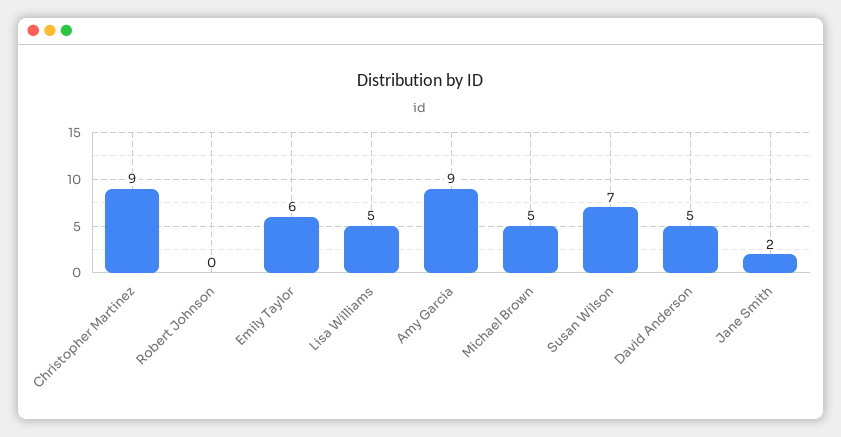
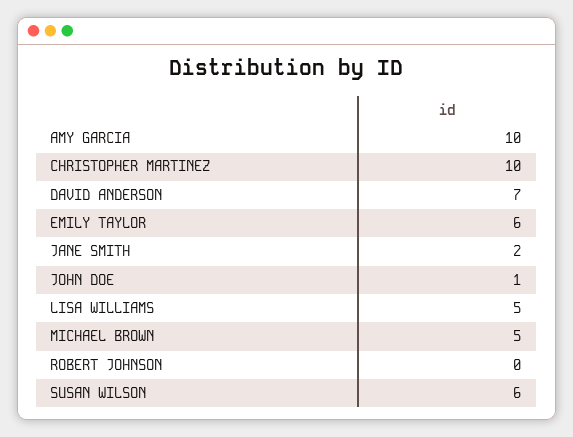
  {
-   "Christopher Martinez": 9,
+   "Christopher Martinez": 10,
    "Robert Johnson": 0,
    "Emily Taylor": 6,
    "Lisa Williams": 5,
-   "Amy Garcia": 9,
+   "Amy Garcia": 10,
    "Michael Brown": 5,
-   "Susan Wilson": 7,
+   "Susan Wilson": 6,
-   "David Anderson": 5,
+   "David Anderson": 7,
-   "Jane Smith": 2
+   "Jane Smith": 2,
+   "JOHN DOE": 1
  }

